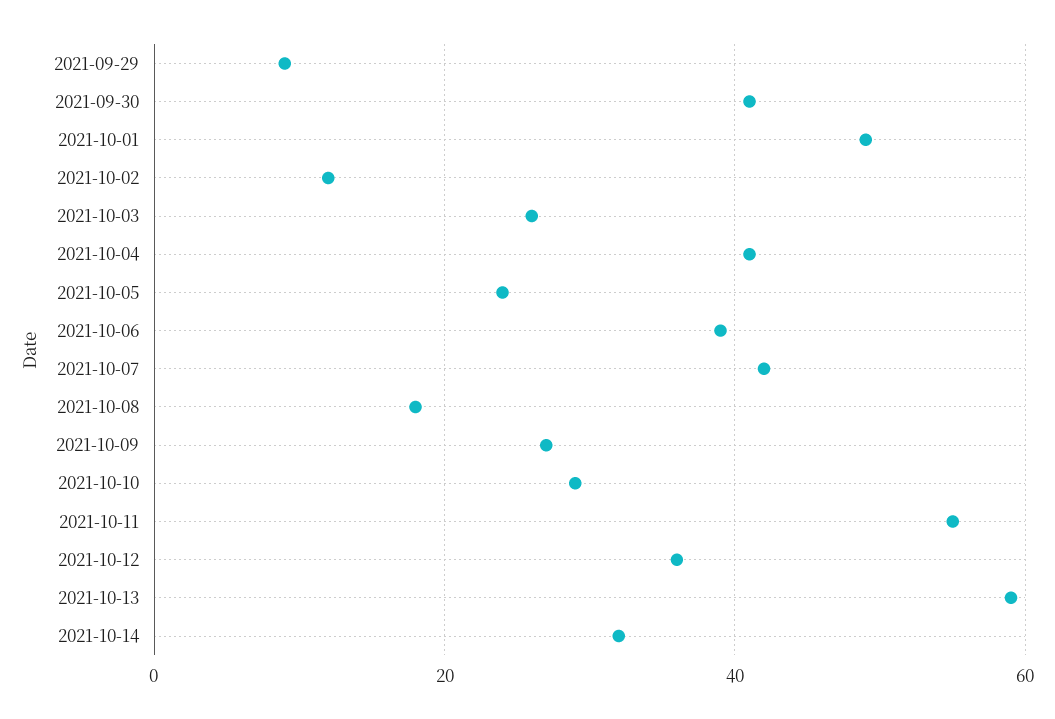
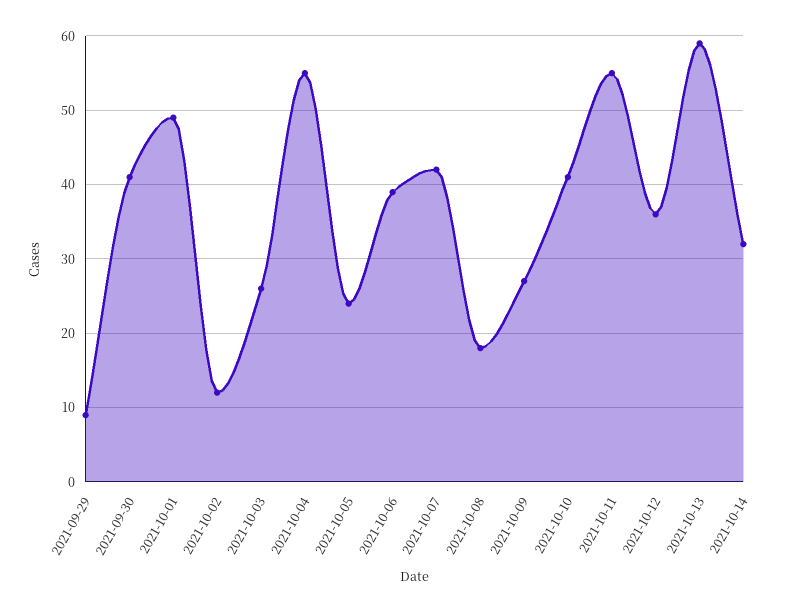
  {
    "2021-09-29": 9,
    "2021-09-30": 41,
    "2021-10-01": 49,
    "2021-10-02": 12,
    "2021-10-03": 26,
-   "2021-10-04": 40,
+   "2021-10-04": 55,
    "2021-10-05": 24,
    "2021-10-06": 39,
    "2021-10-07": 42,
    "2021-10-08": 18,
    "2021-10-09": 27,
-   "2021-10-10": 30,
+   "2021-10-10": 41,
    "2021-10-11": 55,
    "2021-10-12": 36,
    "2021-10-13": 59,
    "2021-10-14": 32
  }

